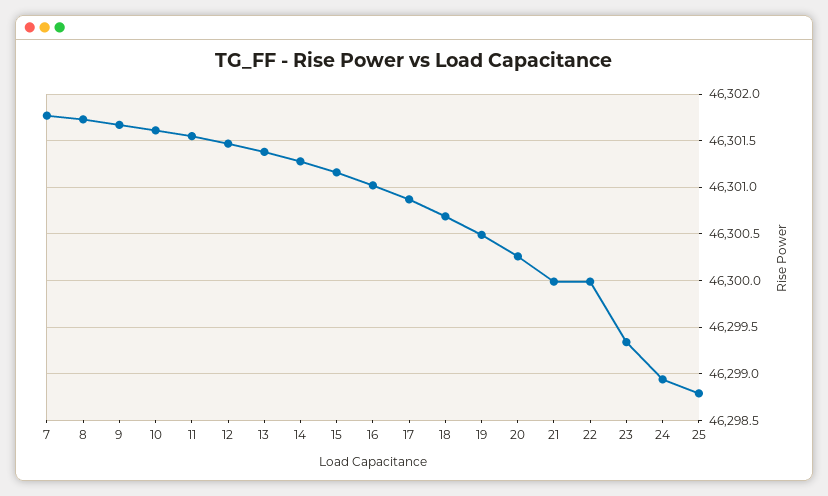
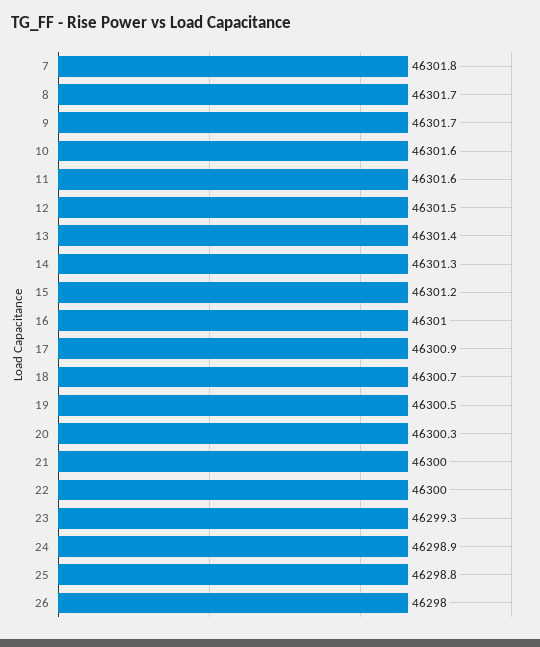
  {
    "7": 46301.8,
    "8": 46301.7,
    "9": 46301.7,
    "10": 46301.6,
    "11": 46301.6,
    "12": 46301.5,
    "13": 46301.4,
    "14": 46301.3,
    "15": 46301.2,
    "16": 46301,
    "17": 46300.9,
    "18": 46300.7,
    "19": 46300.5,
    "20": 46300.3,
    "21": 46300,
    "22": 46300,
    "23": 46299.3,
    "24": 46298.9,
-   "25": 46298.8
+   "25": 46298.8,
+   "26": 46298
  }

